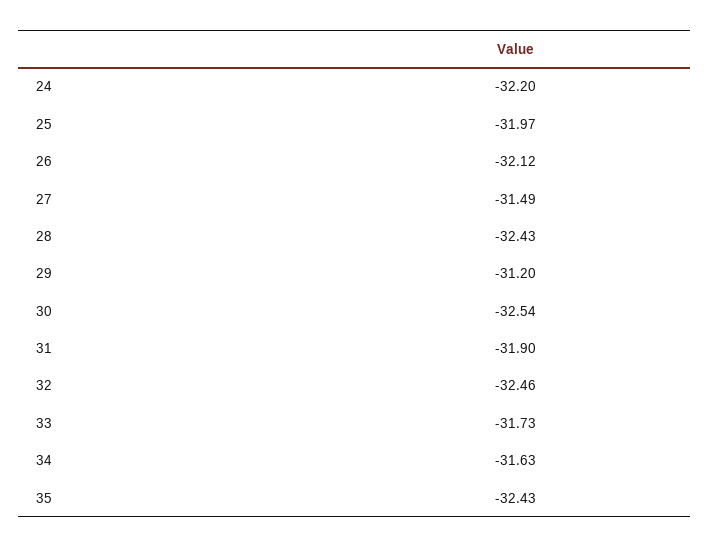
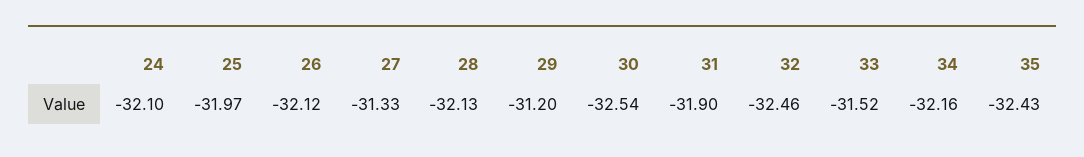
  {
-   "24": -32.2,
+   "24": -32.1,
    "25": -31.97,
    "26": -32.12,
-   "27": -31.49,
+   "27": -31.33,
-   "28": -32.43,
+   "28": -32.13,
    "29": -31.2,
    "30": -32.54,
    "31": -31.9,
    "32": -32.46,
-   "33": -31.73,
+   "33": -31.52,
-   "34": -31.63,
+   "34": -32.16,
    "35": -32.43
  }

